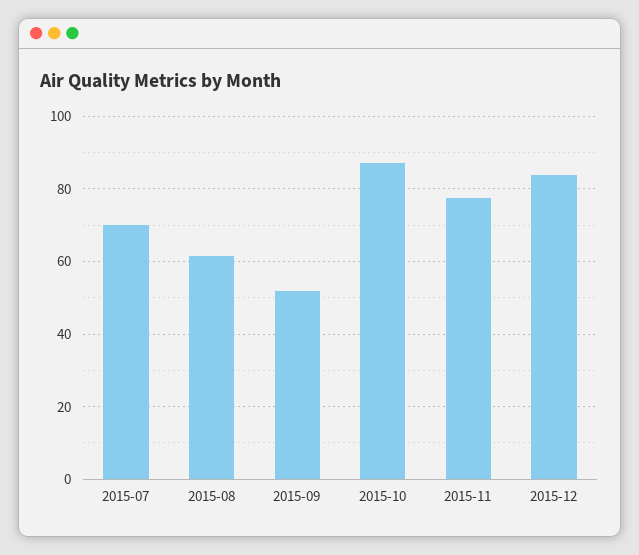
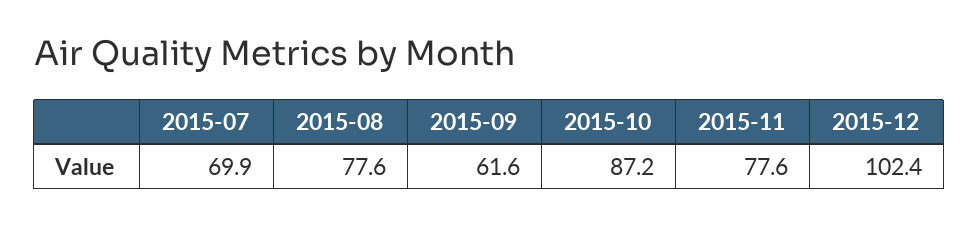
  {
    "2015-07": 69.9,
-   "2015-08": 62,
+   "2015-08": 77.6,
-   "2015-09": 52,
+   "2015-09": 61.6,
    "2015-10": 87.2,
    "2015-11": 77.6,
-   "2015-12": 84
+   "2015-12": 102.4
  }

